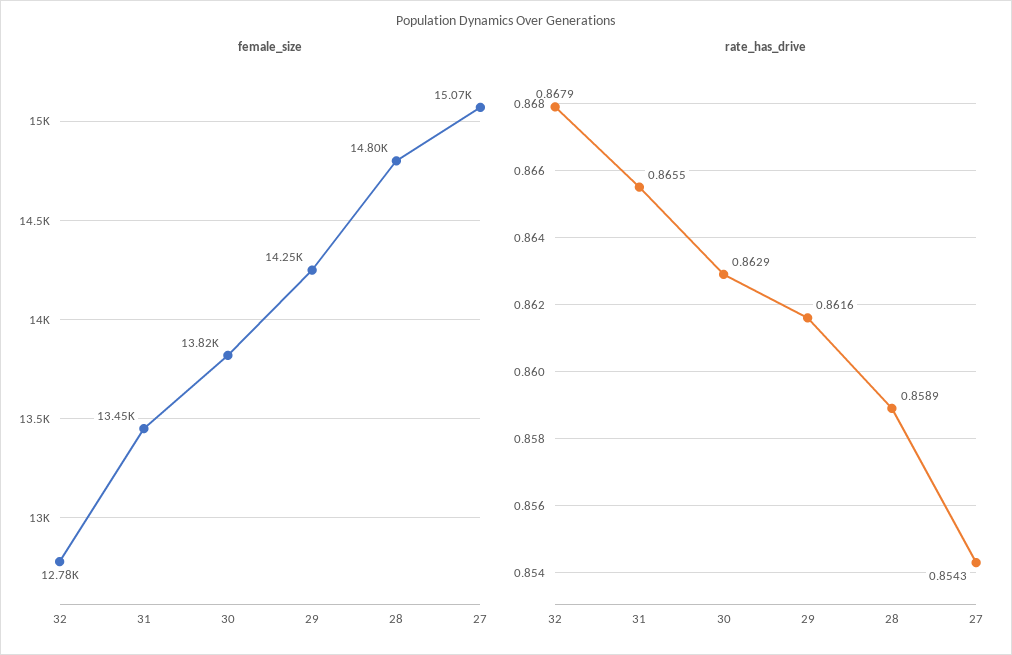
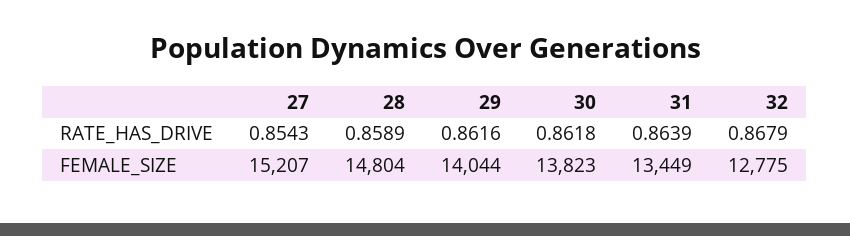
  {
    "female_size": {
      "32": 12775,
      "31": 13449,
      "30": 13823,
-     "29": 14250,
+     "29": 14044,
      "28": 14804,
-     "27": 15070
+     "27": 15207
    },
    "rate_has_drive": {
      "32": 0.8679,
-     "31": 0.8655,
+     "31": 0.8639,
-     "30": 0.8629,
+     "30": 0.8618,
      "29": 0.8616,
      "28": 0.8589,
      "27": 0.8543
    }
  }

